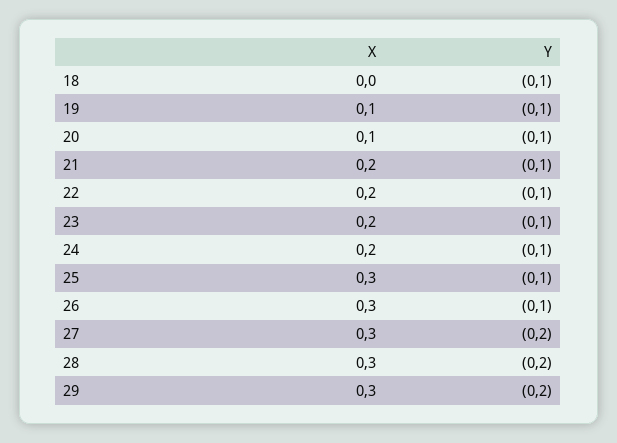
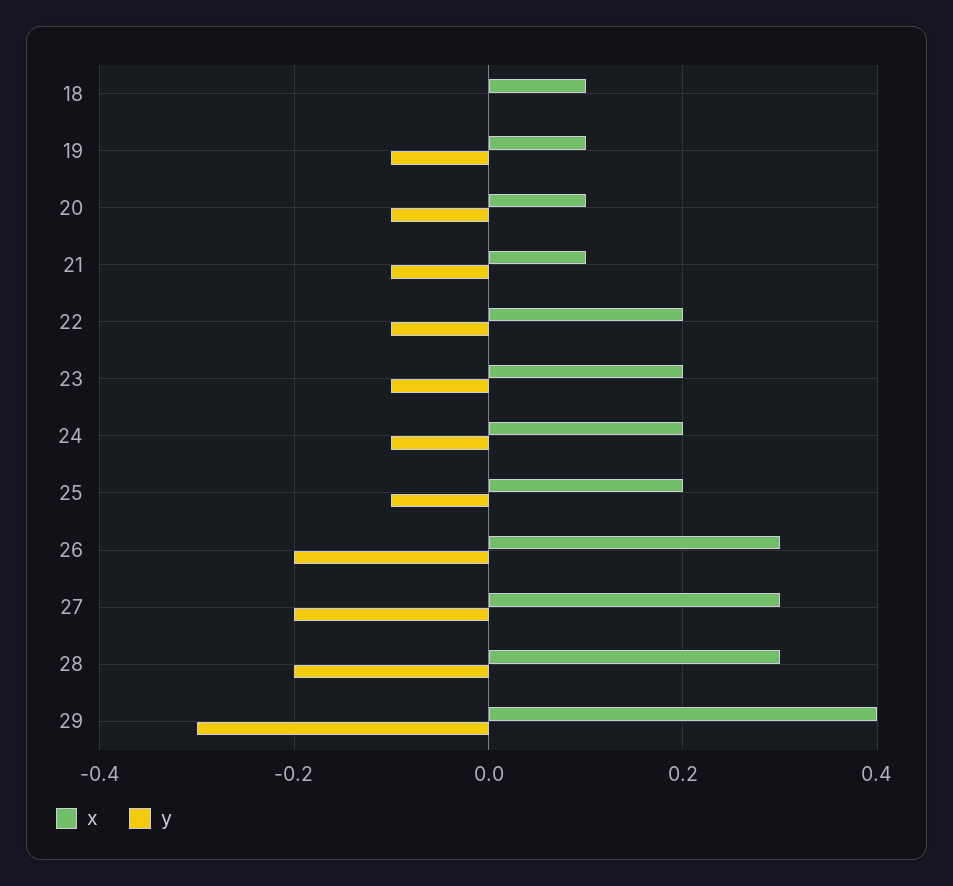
  {
    "X": {
-     "18": 0,
+     "18": 0.1,
      "19": 0.1,
      "20": 0.1,
-     "21": 0.2,
+     "21": 0.1,
      "22": 0.2,
      "23": 0.2,
      "24": 0.2,
-     "25": 0.3,
+     "25": 0.2,
      "26": 0.3,
      "27": 0.3,
      "28": 0.3,
-     "29": 0.3
+     "29": 0.4
    },
    "Y": {
-     "18": -0.1,
+     "18": 0,
      "19": -0.1,
      "20": -0.1,
      "21": -0.1,
      "22": -0.1,
      "23": -0.1,
      "24": -0.1,
      "25": -0.1,
-     "26": -0.1,
+     "26": -0.2,
      "27": -0.2,
      "28": -0.2,
-     "29": -0.2
+     "29": -0.3
    }
  }

